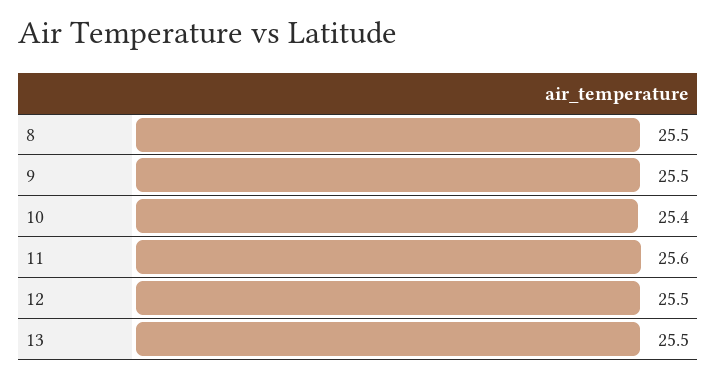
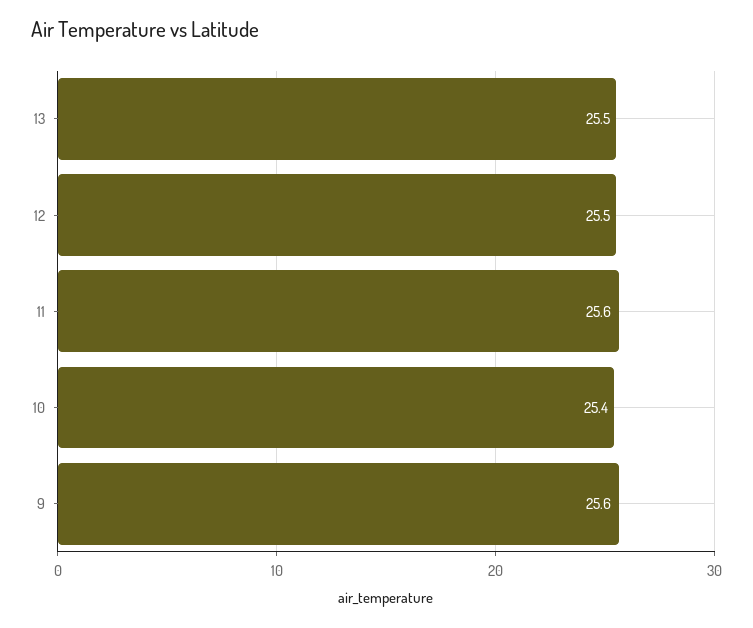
  {
-   "8": 25.5,
-   "9": 25.5,
+   "9": 25.6,
    "10": 25.4,
    "11": 25.6,
    "12": 25.5,
    "13": 25.5
  }

